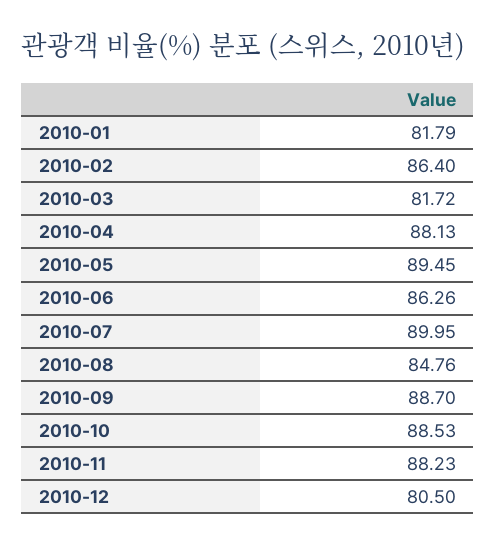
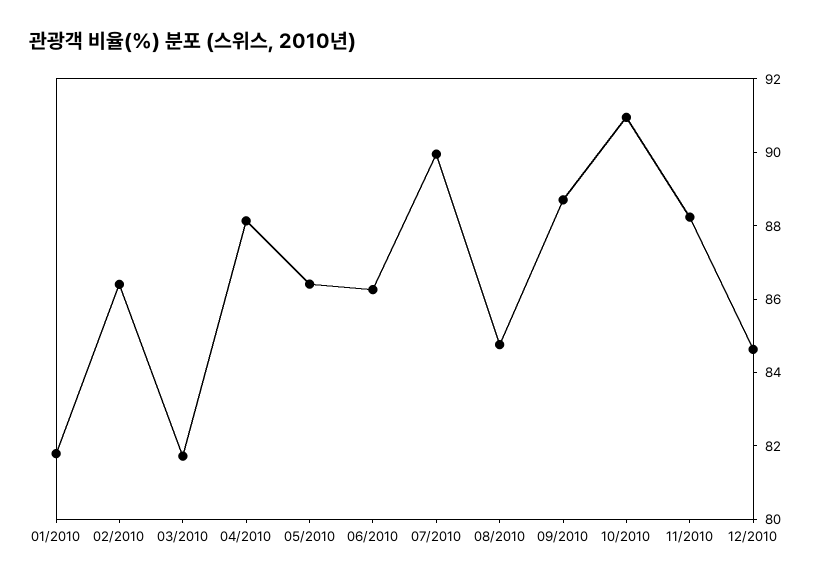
  {
    "2010-01": 81.79,
    "2010-02": 86.4,
    "2010-03": 81.72,
    "2010-04": 88.13,
-   "2010-05": 89.45,
+   "2010-05": 86.5,
    "2010-06": 86.26,
    "2010-07": 89.95,
    "2010-08": 84.76,
    "2010-09": 88.7,
-   "2010-10": 88.53,
+   "2010-10": 91,
    "2010-11": 88.23,
-   "2010-12": 80.5
+   "2010-12": 84.5
  }

